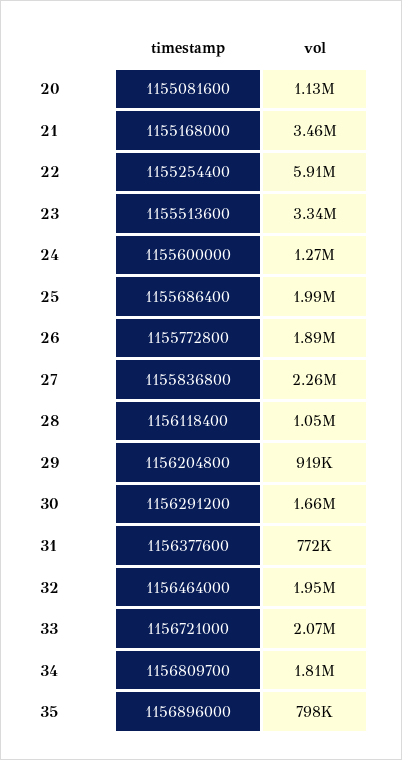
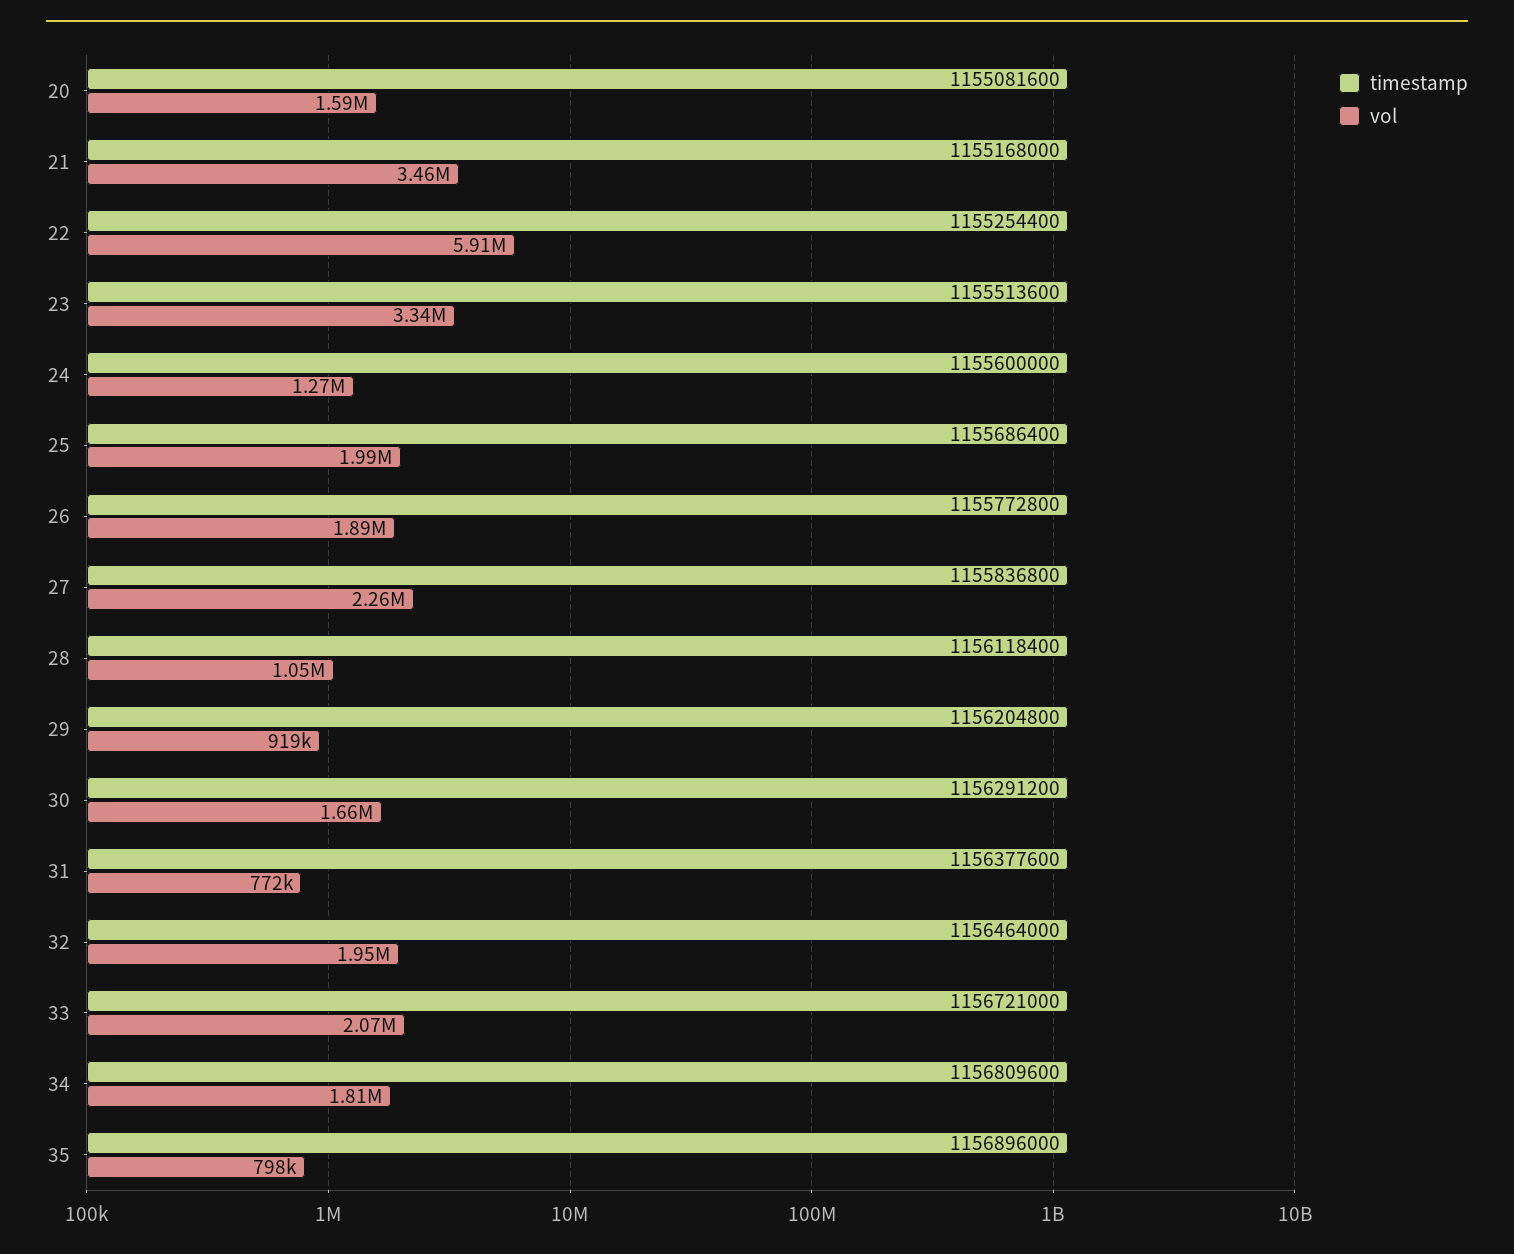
  {
    "timestamp": {
      "20": 1155081600,
      "21": 1155168000,
      "22": 1155254400,
      "23": 1155513600,
      "24": 1155600000,
      "25": 1155686400,
      "26": 1155772800,
      "27": 1155836800,
      "28": 1156118400,
      "29": 1156204800,
      "30": 1156291200,
      "31": 1156377600,
      "32": 1156464000,
      "33": 1156721000,
-     "34": 1156809700,
+     "34": 1156809600,
      "35": 1156896000
    },
    "vol": {
-     "20": 1130000,
+     "20": 1590000,
      "21": 3460000,
      "22": 5910000,
      "23": 3340000,
      "24": 1270000,
      "25": 1990000,
      "26": 1890000,
      "27": 2260000,
      "28": 1050000,
      "29": 919000,
      "30": 1660000,
      "31": 772000,
      "32": 1950000,
      "33": 2070000,
      "34": 1810000,
      "35": 798000
    }
  }

